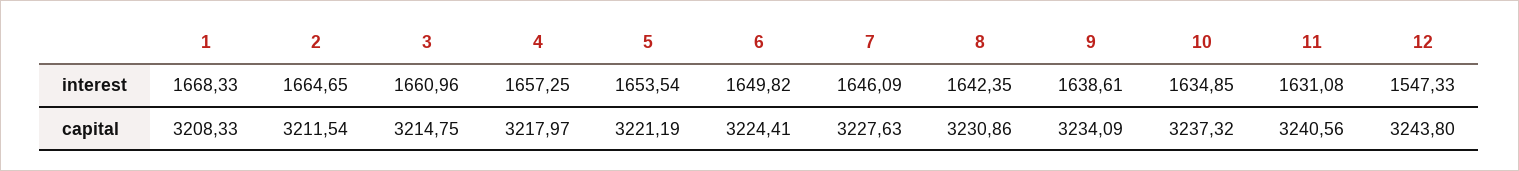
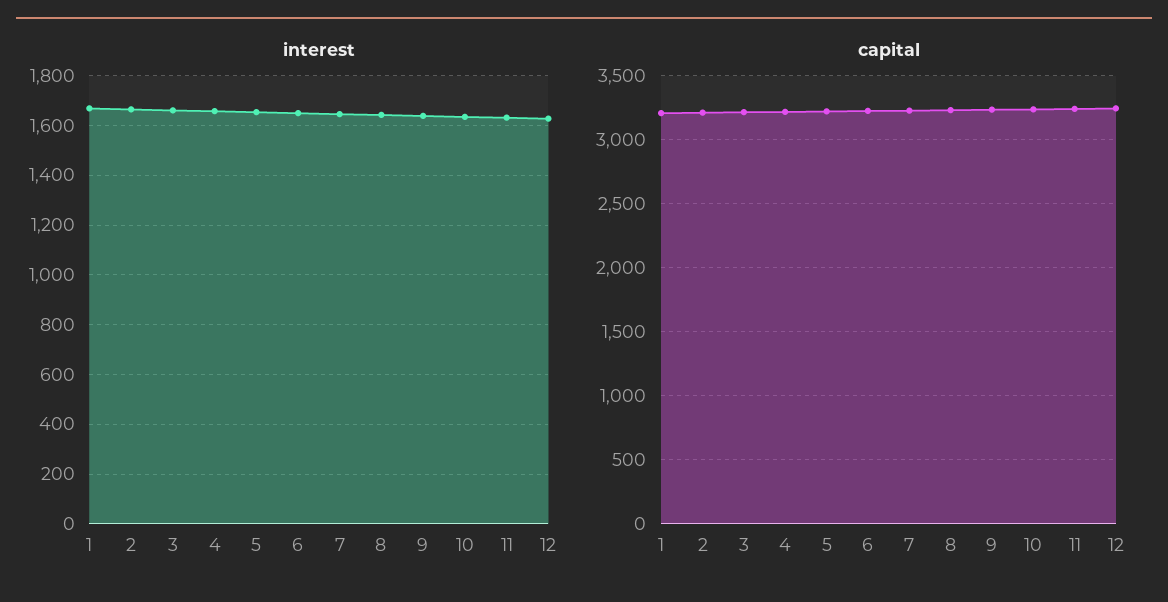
  {
    "interest": {
      "1": 1668.33,
      "2": 1664.65,
      "3": 1660.96,
      "4": 1657.25,
      "5": 1653.54,
      "6": 1649.82,
      "7": 1646.09,
      "8": 1642.35,
      "9": 1638.61,
      "10": 1634.85,
      "11": 1631.08,
-     "12": 1547.33
+     "12": 1625
    },
    "capital": {
      "1": 3208.33,
      "2": 3211.54,
      "3": 3214.75,
      "4": 3217.97,
      "5": 3221.19,
      "6": 3224.41,
      "7": 3227.63,
      "8": 3230.86,
      "9": 3234.09,
      "10": 3237.32,
      "11": 3240.56,
      "12": 3243.8
    }
  }

